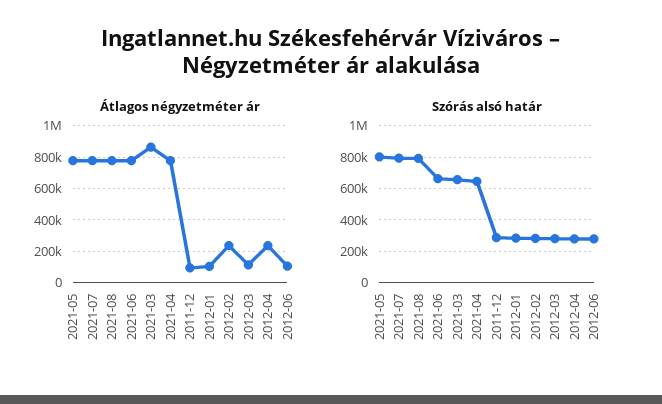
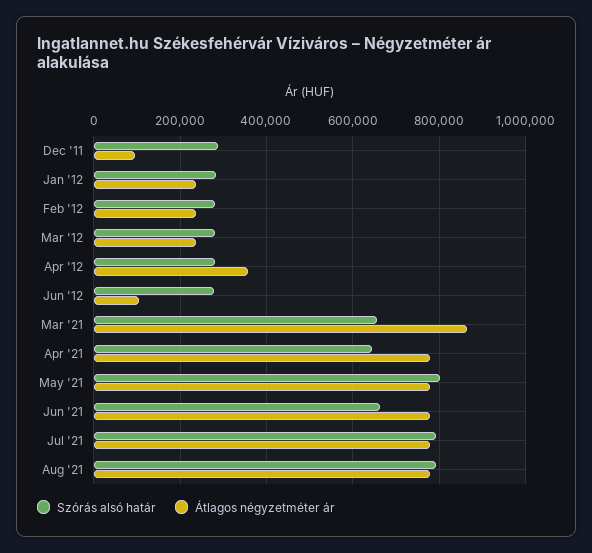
  {
    "Átlagos négyzetméter ár": {
      "2021-05": 780000,
      "2021-07": 780000,
      "2021-08": 780000,
      "2021-06": 780000,
      "2021-03": 860000,
      "2021-04": 780000,
      "2011-12": 100000,
-     "2012-01": 100000,
+     "2012-01": 240000,
      "2012-02": 240000,
-     "2012-03": 100000,
+     "2012-03": 240000,
-     "2012-04": 250000,
+     "2012-04": 360000,
      "2012-06": 100000
    },
    "Szórás alsó határ": {
      "2021-05": 800000,
      "2021-07": 800000,
      "2021-08": 800000,
      "2021-06": 660000,
      "2021-03": 660000,
      "2021-04": 640000,
      "2011-12": 280000,
      "2012-01": 280000,
      "2012-02": 280000,
      "2012-03": 280000,
      "2012-04": 280000,
      "2012-06": 280000
    }
  }

